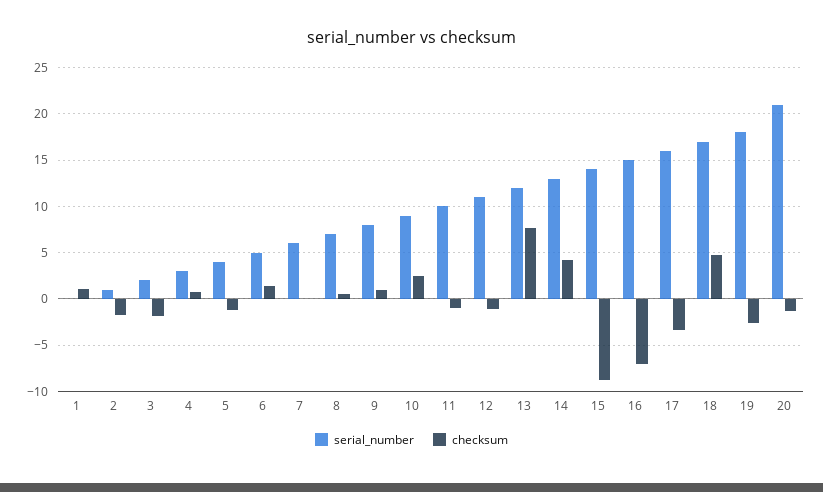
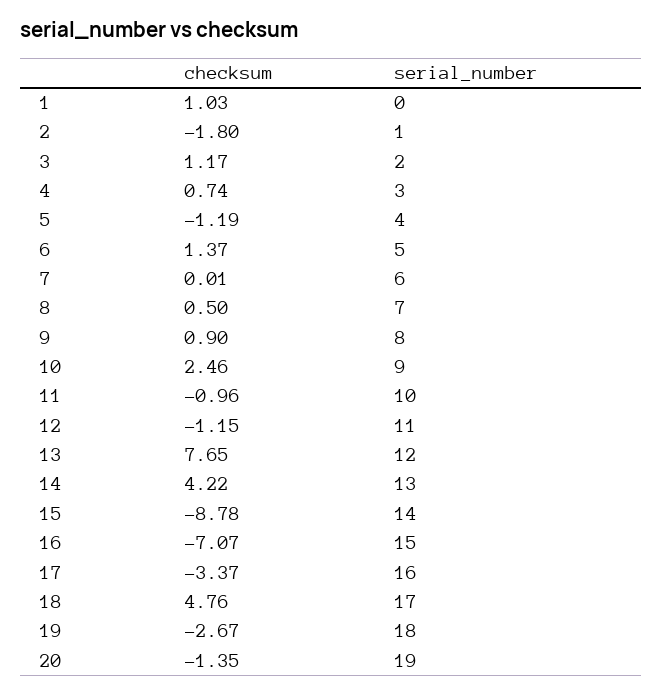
  {
    "serial_number": {
      "1": 0,
      "2": 1,
      "3": 2,
      "4": 3,
      "5": 4,
      "6": 5,
      "7": 6,
      "8": 7,
      "9": 8,
      "10": 9,
      "11": 10,
      "12": 11,
      "13": 12,
      "14": 13,
      "15": 14,
      "16": 15,
      "17": 16,
      "18": 17,
      "19": 18,
-     "20": 21
+     "20": 19
    },
    "checksum": {
      "1": 1.03,
      "2": -1.8,
-     "3": -2,
+     "3": 1.17,
      "4": 0.74,
      "5": -1.19,
      "6": 1.37,
      "7": 0.01,
      "8": 0.5,
      "9": 0.9,
      "10": 2.46,
      "11": -0.96,
      "12": -1.15,
      "13": 7.65,
      "14": 4.22,
      "15": -8.78,
      "16": -7.07,
      "17": -3.37,
      "18": 4.76,
      "19": -2.67,
      "20": -1.35
    }
  }

